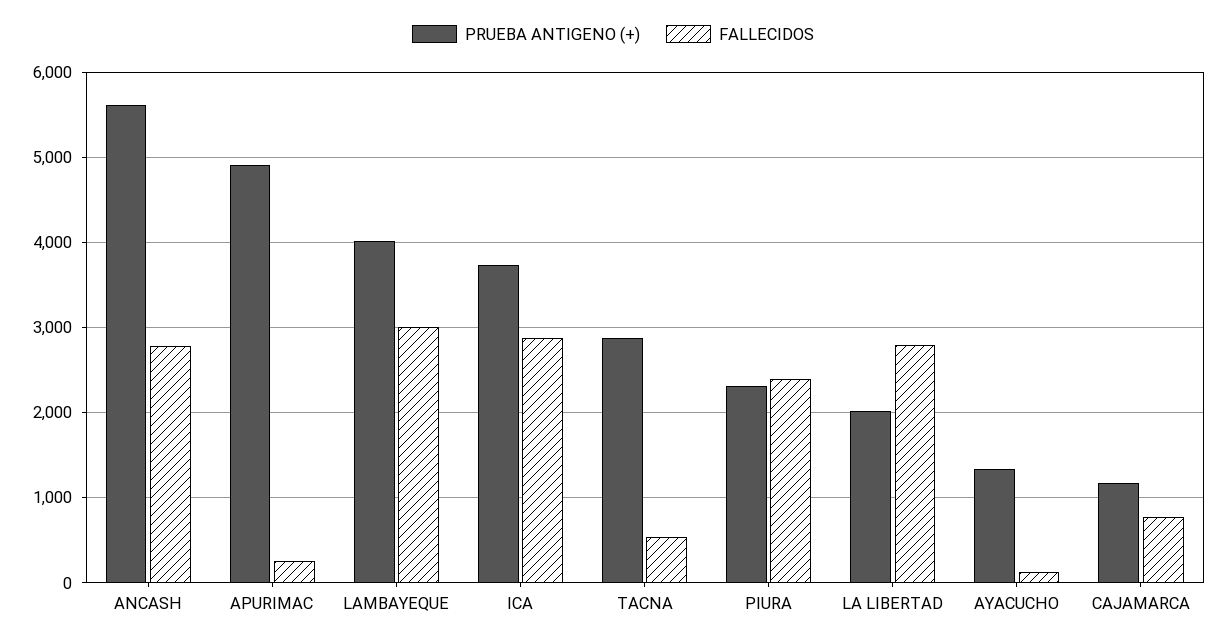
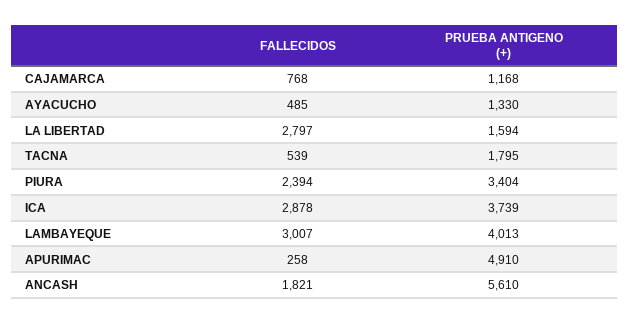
  {
    "PRUEBA ANTIGENO (+)": {
      "ANCASH": 5610,
      "APURIMAC": 4910,
      "LAMBAYEQUE": 4013,
      "ICA": 3739,
-     "TACNA": 2900,
+     "TACNA": 1795,
-     "PIURA": 2300,
+     "PIURA": 3404,
-     "LA LIBERTAD": 2000,
+     "LA LIBERTAD": 1594,
      "AYACUCHO": 1330,
      "CAJAMARCA": 1168
    },
    "FALLECIDOS": {
-     "ANCASH": 2800,
+     "ANCASH": 1821,
      "APURIMAC": 258,
      "LAMBAYEQUE": 3007,
      "ICA": 2878,
      "TACNA": 539,
      "PIURA": 2394,
      "LA LIBERTAD": 2797,
-     "AYACUCHO": 100,
+     "AYACUCHO": 485,
      "CAJAMARCA": 768
    }
  }

